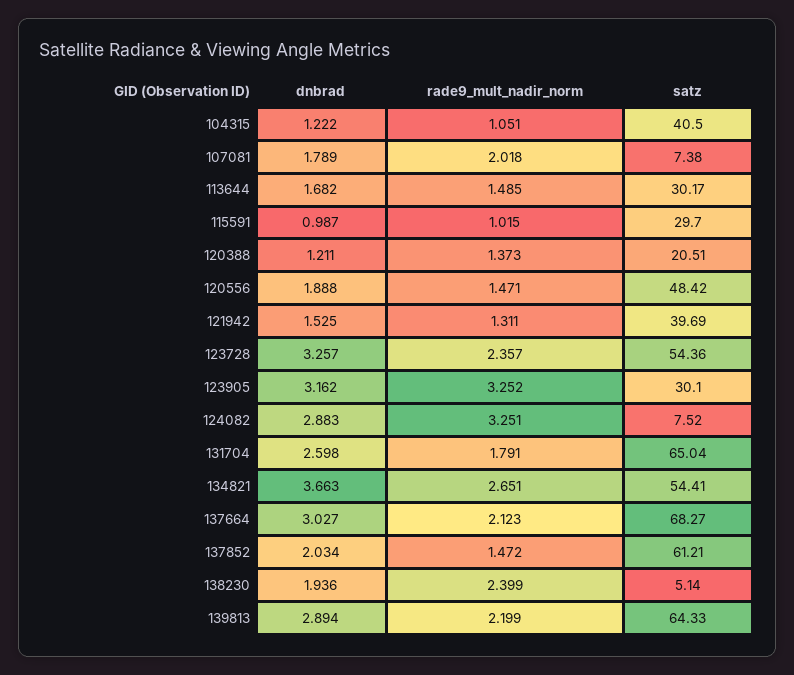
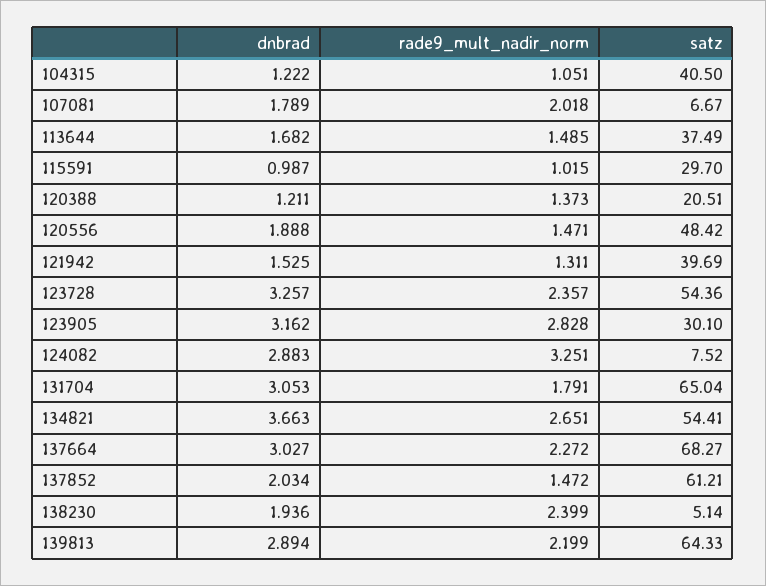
  {
    "dnbrad": {
      "104315": 1.222,
      "107081": 1.789,
      "113644": 1.682,
      "115591": 0.987,
      "120388": 1.211,
      "120556": 1.888,
      "121942": 1.525,
      "123728": 3.257,
      "123905": 3.162,
      "124082": 2.883,
-     "131704": 2.598,
+     "131704": 3.053,
      "134821": 3.663,
      "137664": 3.027,
      "137852": 2.034,
      "138230": 1.936,
      "139813": 2.894
    },
    "rade9_mult_nadir_norm": {
      "104315": 1.051,
      "107081": 2.018,
      "113644": 1.485,
      "115591": 1.015,
      "120388": 1.373,
      "120556": 1.471,
      "121942": 1.311,
      "123728": 2.357,
-     "123905": 3.252,
+     "123905": 2.828,
      "124082": 3.251,
      "131704": 1.791,
      "134821": 2.651,
-     "137664": 2.123,
+     "137664": 2.272,
      "137852": 1.472,
      "138230": 2.399,
      "139813": 2.199
    },
    "satz": {
      "104315": 40.5,
-     "107081": 7.38,
+     "107081": 6.67,
-     "113644": 30.17,
+     "113644": 37.49,
      "115591": 29.7,
      "120388": 20.51,
      "120556": 48.42,
      "121942": 39.69,
      "123728": 54.36,
      "123905": 30.1,
      "124082": 7.52,
      "131704": 65.04,
      "134821": 54.41,
      "137664": 68.27,
      "137852": 61.21,
      "138230": 5.14,
      "139813": 64.33
    }
  }

